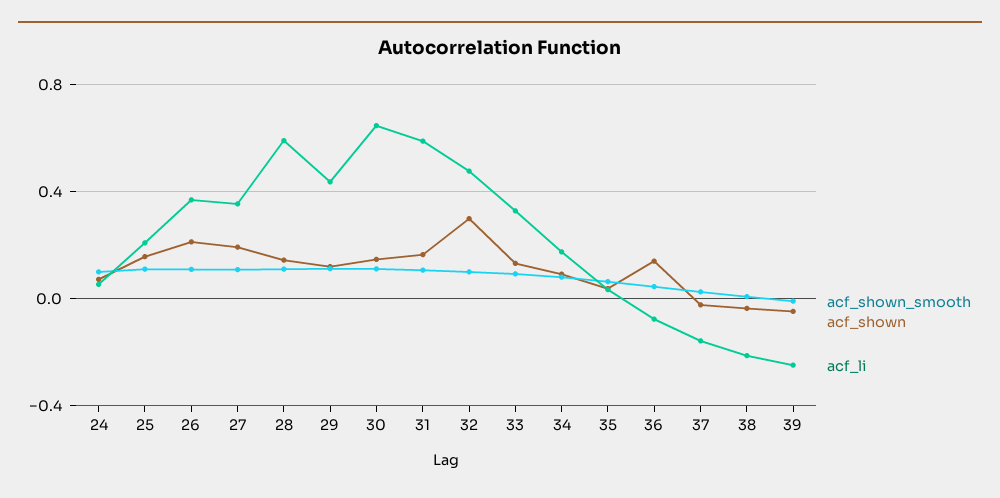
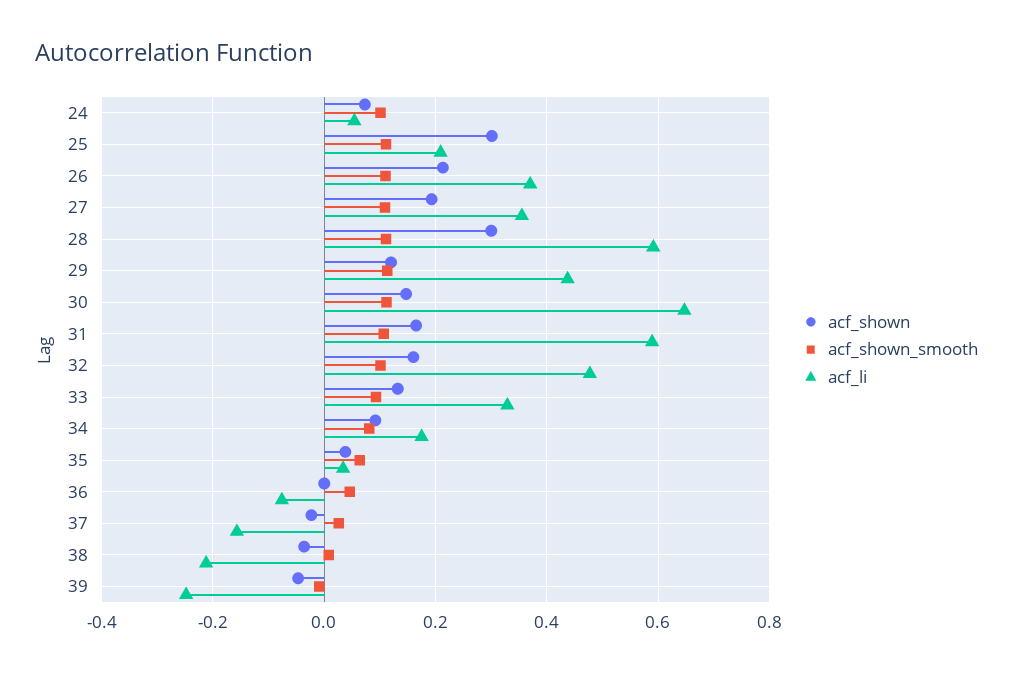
  {
    "acf_shown_smooth": {
      "24": 0.1,
      "25": 0.12,
      "26": 0.12,
      "27": 0.1,
      "28": 0.12,
      "29": 0.12,
      "30": 0.12,
      "31": 0.1,
      "32": 0.1,
      "33": 0.1,
      "34": 0.08,
      "35": 0.06,
      "36": 0.04,
      "37": 0.02,
      "38": 0,
      "39": 0
    },
    "acf_shown": {
      "24": 0.08,
-     "25": 0.15,
+     "25": 0.3,
      "26": 0.22,
      "27": 0.2,
-     "28": 0.15,
+     "28": 0.3,
      "29": 0.12,
      "30": 0.14,
      "31": 0.16,
-     "32": 0.3,
+     "32": 0.16,
      "33": 0.14,
      "34": 0.1,
      "35": 0.04,
-     "36": 0.15,
+     "36": 0,
      "37": -0.02,
      "38": -0.04,
      "39": -0.04
    },
    "acf_li": {
      "24": 0.06,
      "25": 0.2,
      "26": 0.38,
      "27": 0.36,
      "28": 0.6,
      "29": 0.44,
      "30": 0.64,
      "31": 0.58,
      "32": 0.48,
      "33": 0.32,
      "34": 0.18,
      "35": 0.04,
      "36": -0.08,
      "37": -0.16,
      "38": -0.22,
      "39": -0.24
    }
  }

